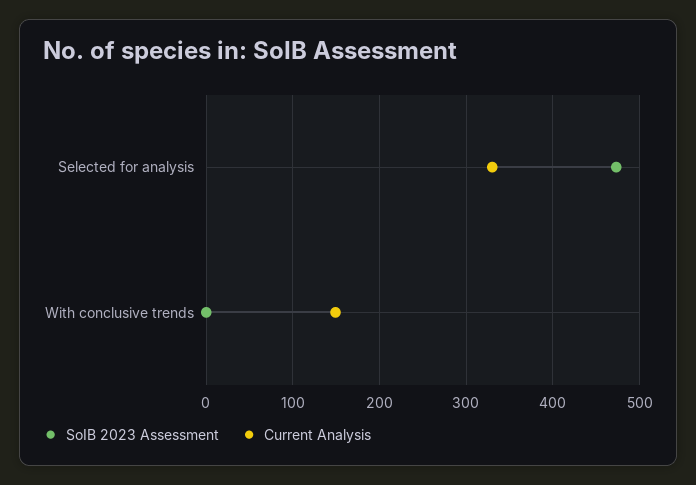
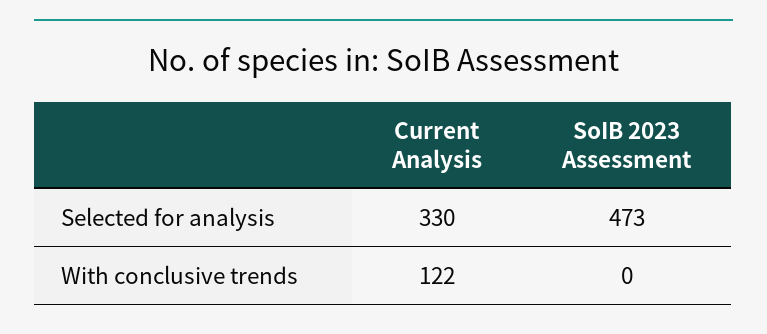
  {
    "SoIB 2023 Assessment": {
      "Selected for analysis": 473,
      "With conclusive trends": 0
    },
    "Current Analysis": {
      "Selected for analysis": 330,
-     "With conclusive trends": 150
+     "With conclusive trends": 122
    }
  }

